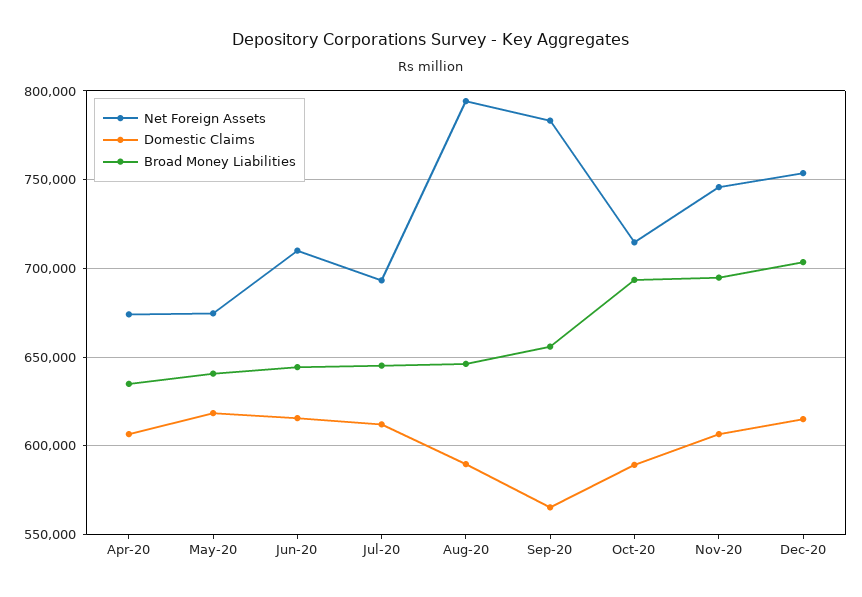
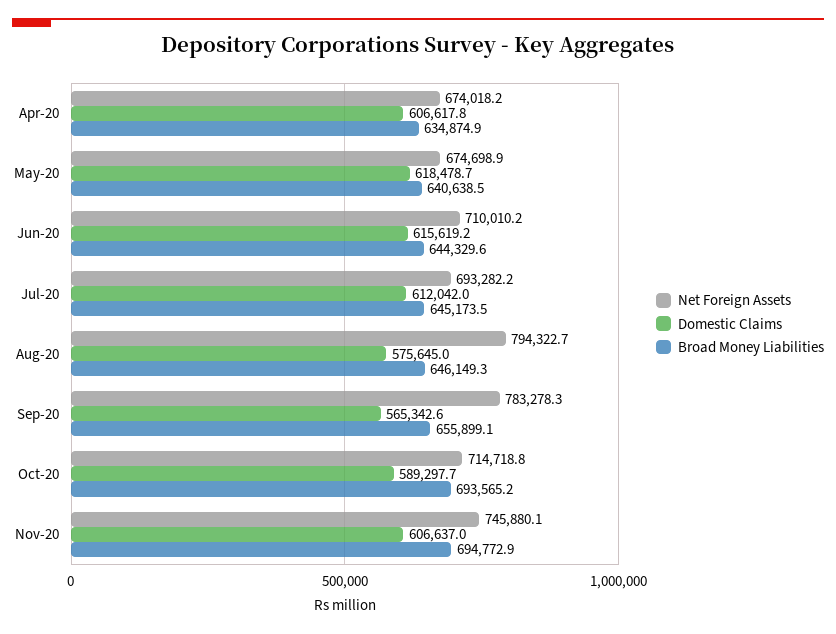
  {
    "Net Foreign Assets": {
      "Apr-20": 674018.2,
      "May-20": 674698.9,
      "Jun-20": 710010.2,
      "Jul-20": 693282.2,
      "Aug-20": 794322.7,
      "Sep-20": 783278.3,
      "Oct-20": 714718.8,
-     "Nov-20": 745880.1,
+     "Nov-20": 745880.1
-     "Dec-20": 755000
    },
    "Domestic Claims": {
      "Apr-20": 606617.8,
      "May-20": 618478.7,
      "Jun-20": 615619.2,
      "Jul-20": 612042,
-     "Aug-20": 590000,
+     "Aug-20": 575645,
      "Sep-20": 565342.6,
      "Oct-20": 589297.7,
-     "Nov-20": 606637,
+     "Nov-20": 606637
-     "Dec-20": 615000
    },
    "Broad Money Liabilities": {
      "Apr-20": 634874.9,
      "May-20": 640638.5,
      "Jun-20": 644329.6,
      "Jul-20": 645173.5,
      "Aug-20": 646149.3,
      "Sep-20": 655899.1,
      "Oct-20": 693565.2,
-     "Nov-20": 694772.9,
+     "Nov-20": 694772.9
-     "Dec-20": 705000
    }
  }

